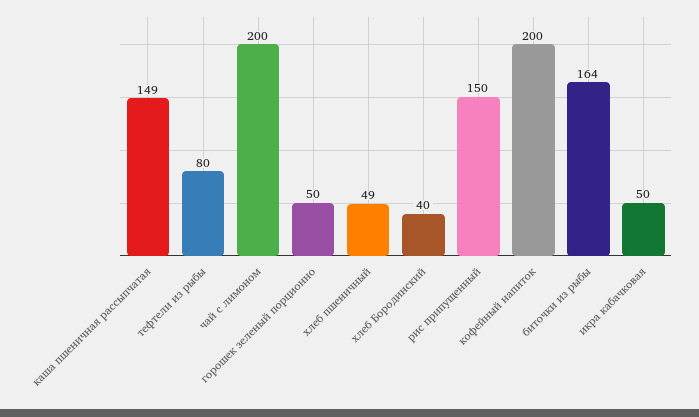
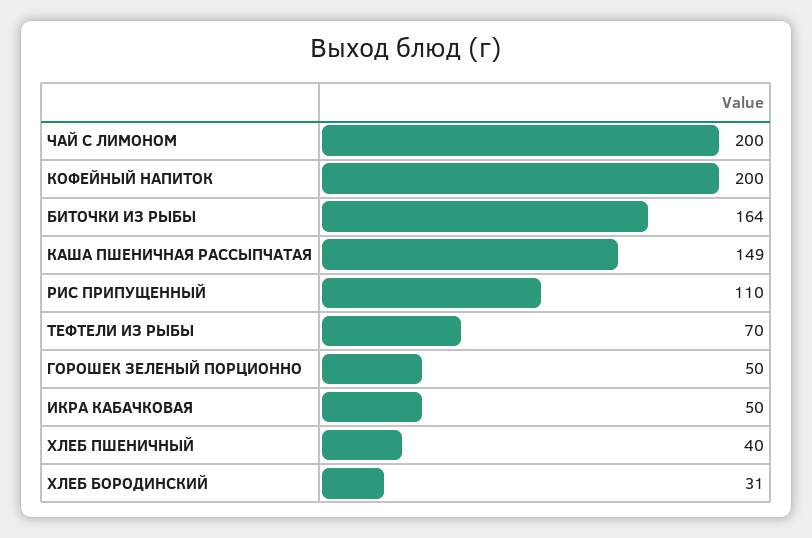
  {
    "каша пшеничная рассыпчатая": 149,
-   "тефтели из рыбы": 80,
+   "тефтели из рыбы": 70,
    "чай с лимоном": 200,
    "горошек зеленый порционно": 50,
-   "хлеб пшеничный": 49,
+   "хлеб пшеничный": 40,
-   "хлеб Бородинский": 40,
+   "хлеб Бородинский": 31,
-   "рис припущенный": 150,
+   "рис припущенный": 110,
    "кофейный напиток": 200,
    "биточки из рыбы": 164,
    "икра кабачковая": 50
  }

